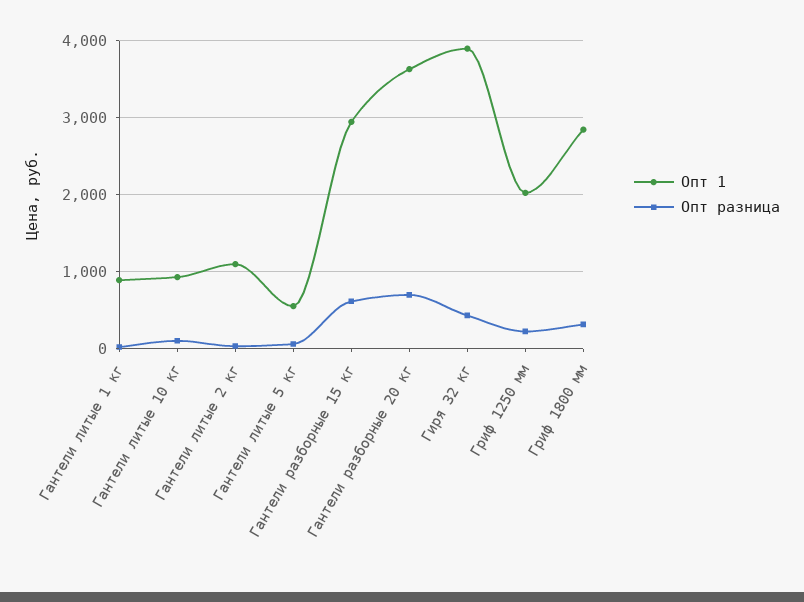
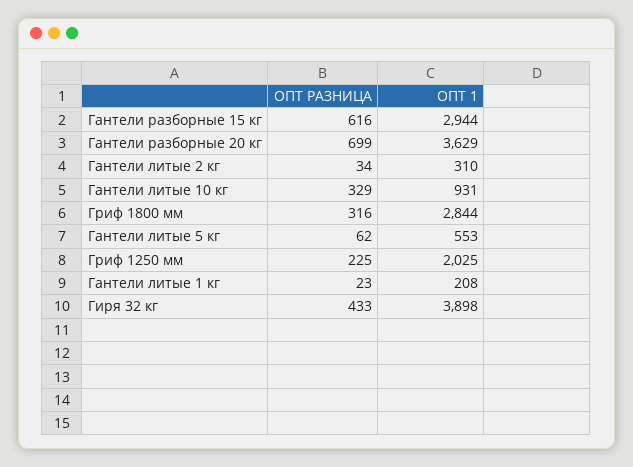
  {
    "Опт 1": {
-     "Гантели литые 1 кг": 900,
+     "Гантели литые 1 кг": 208,
      "Гантели литые 10 кг": 931,
-     "Гантели литые 2 кг": 1100,
+     "Гантели литые 2 кг": 310,
      "Гантели литые 5 кг": 553,
      "Гантели разборные 15 кг": 2944,
      "Гантели разборные 20 кг": 3629,
      "Гиря 32 кг": 3898,
      "Гриф 1250 мм": 2025,
      "Гриф 1800 мм": 2844
    },
    "Опт разница": {
      "Гантели литые 1 кг": 23,
-     "Гантели литые 10 кг": 100,
+     "Гантели литые 10 кг": 329,
      "Гантели литые 2 кг": 34,
      "Гантели литые 5 кг": 62,
      "Гантели разборные 15 кг": 616,
      "Гантели разборные 20 кг": 699,
      "Гиря 32 кг": 433,
      "Гриф 1250 мм": 225,
      "Гриф 1800 мм": 316
    }
  }

